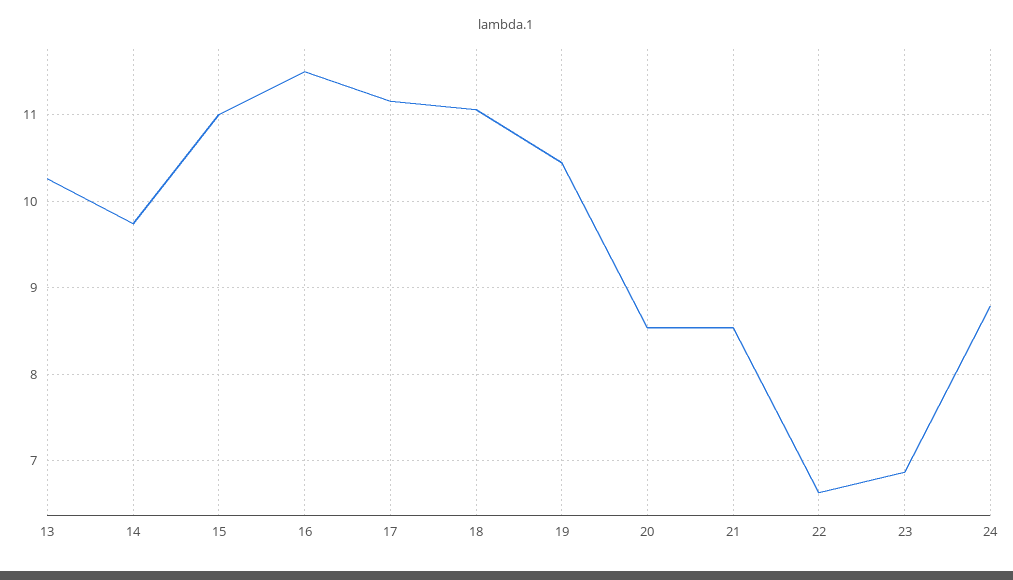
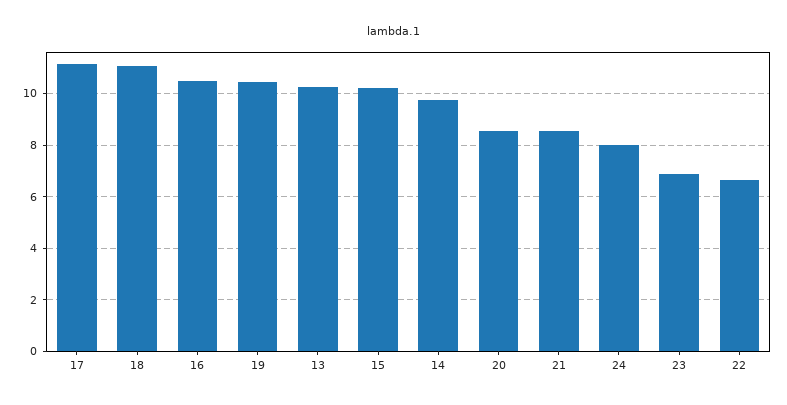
  {
    "13": 10.3,
    "14": 9.7,
-   "15": 11,
+   "15": 10.25,
-   "16": 11.5,
+   "16": 10.5,
    "17": 11.2,
    "18": 11.1,
    "19": 10.5,
    "20": 8.5,
    "21": 8.5,
    "22": 6.6,
    "23": 6.9,
-   "24": 8.8
+   "24": 8
  }

